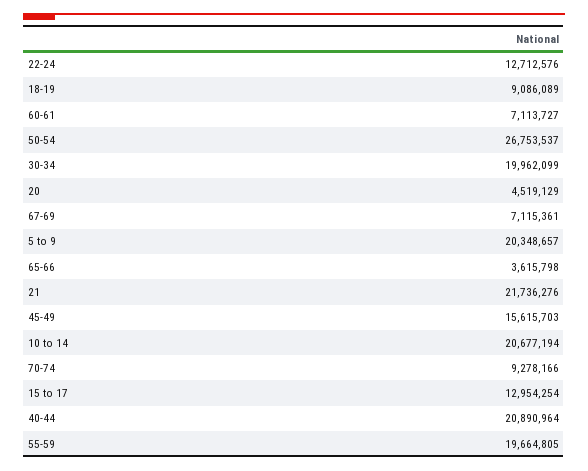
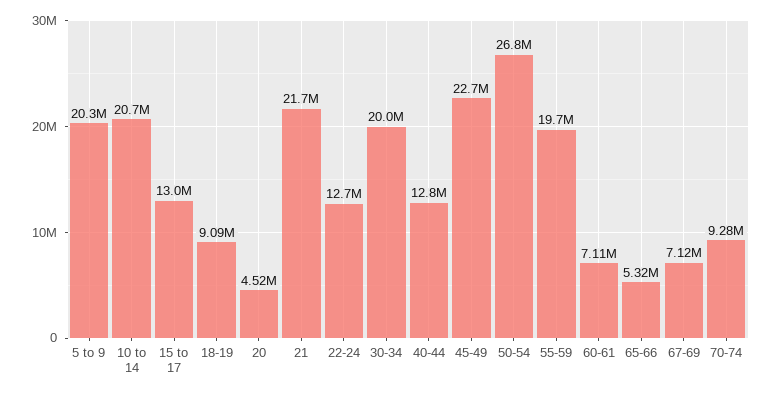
  {
    "22-24": 12712576,
    "18-19": 9086089,
    "60-61": 7113727,
    "50-54": 26753537,
    "30-34": 19962099,
    "20": 4519129,
    "67-69": 7115361,
    "5 to 9": 20348657,
-   "65-66": 3615798,
+   "65-66": 5320000,
    "21": 21736276,
-   "45-49": 15615703,
+   "45-49": 22700000,
    "10 to 14": 20677194,
    "70-74": 9278166,
    "15 to 17": 12954254,
-   "40-44": 20890964,
+   "40-44": 12800000,
    "55-59": 19664805
  }

